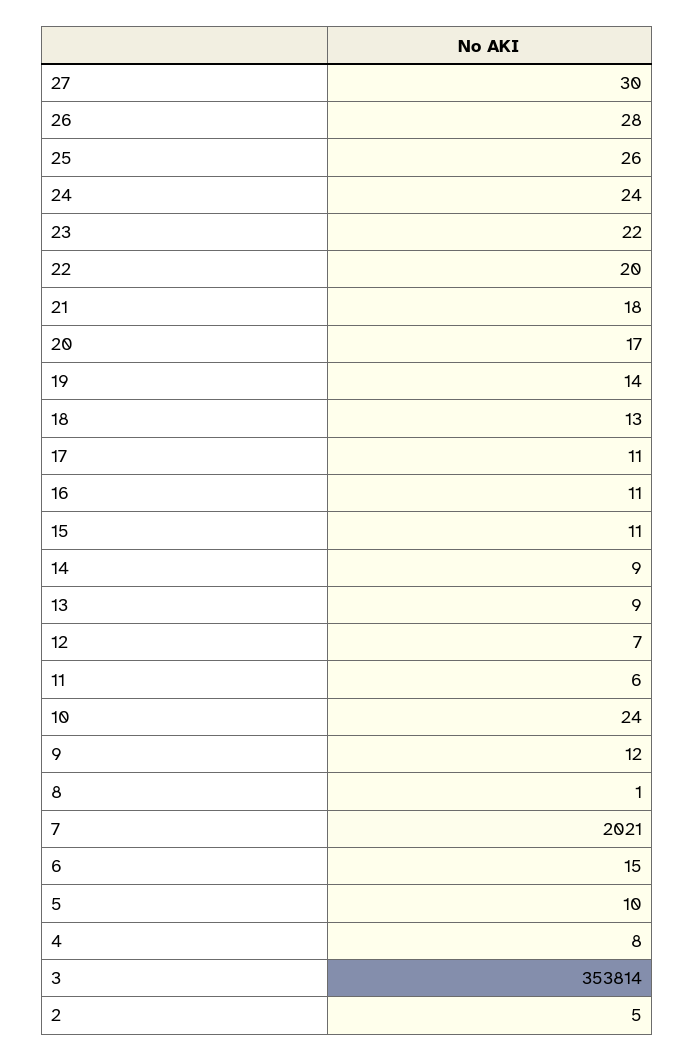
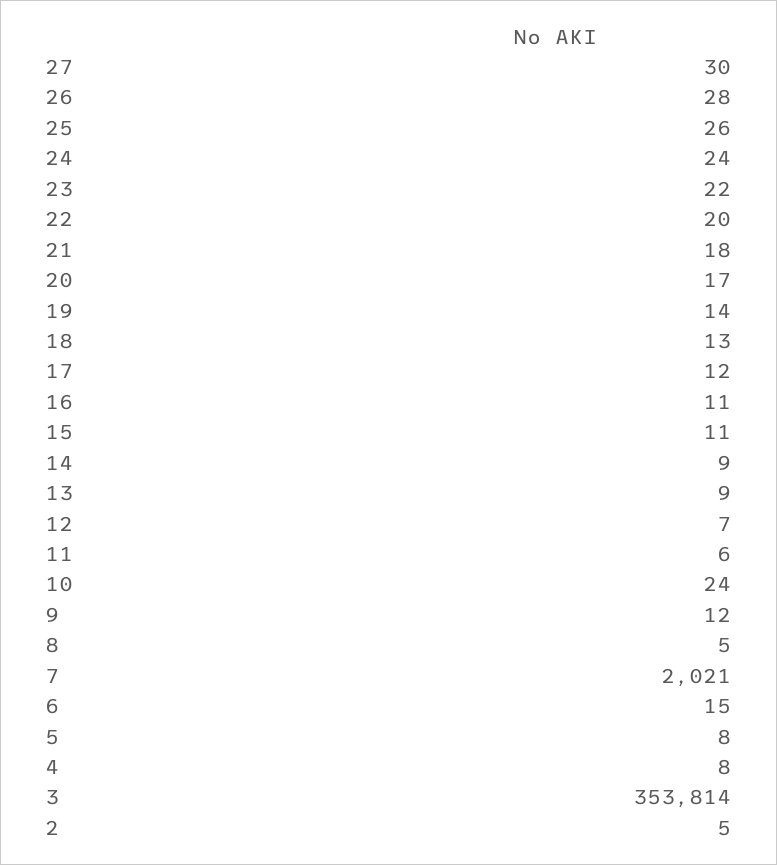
  {
    "27": 30,
    "26": 28,
    "25": 26,
    "24": 24,
    "23": 22,
    "22": 20,
    "21": 18,
    "20": 17,
    "19": 14,
    "18": 13,
-   "17": 11,
+   "17": 12,
    "16": 11,
    "15": 11,
    "14": 9,
    "13": 9,
    "12": 7,
    "11": 6,
    "10": 24,
    "9": 12,
-   "8": 1,
+   "8": 5,
    "7": 2021,
    "6": 15,
-   "5": 10,
+   "5": 8,
    "4": 8,
    "3": 353814,
    "2": 5
  }

